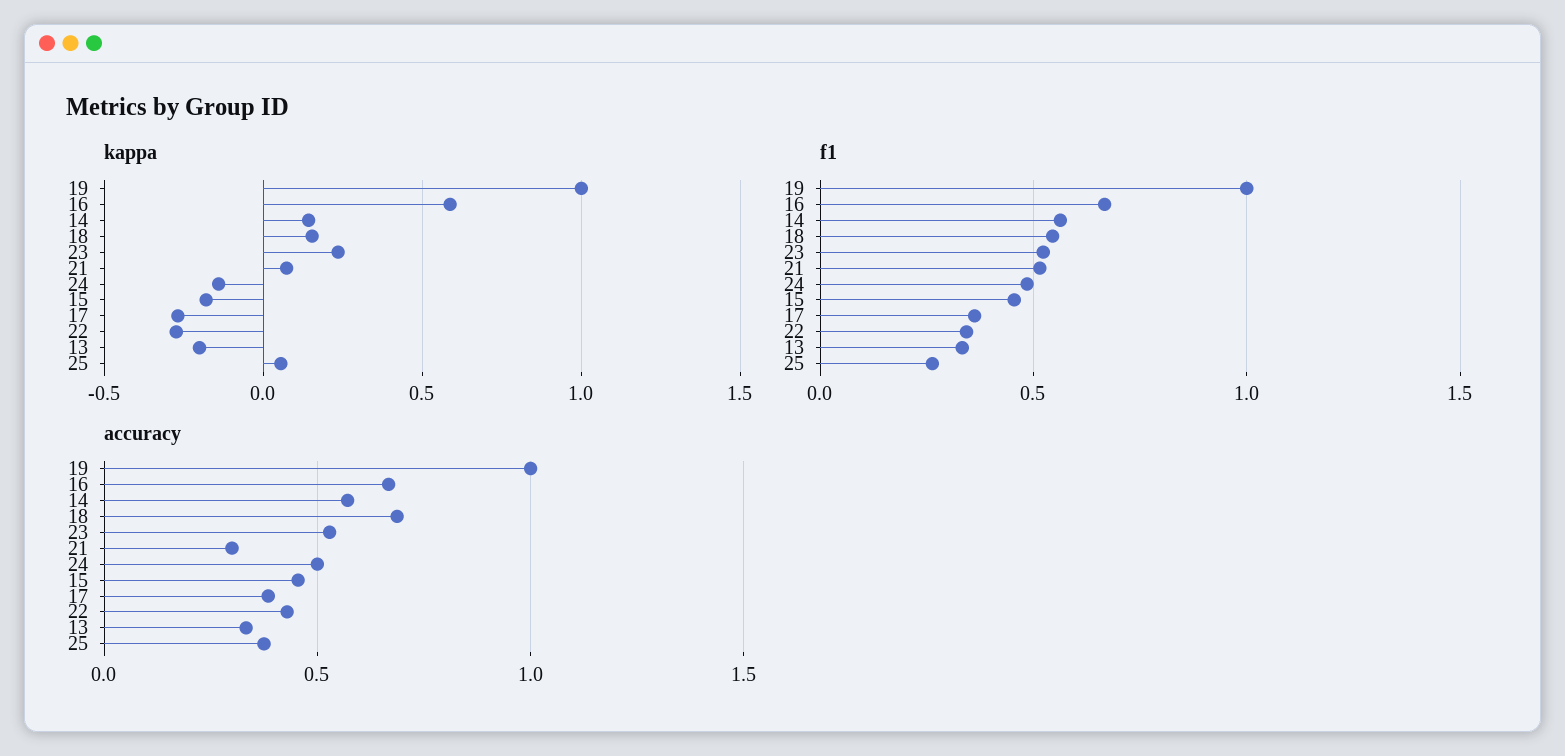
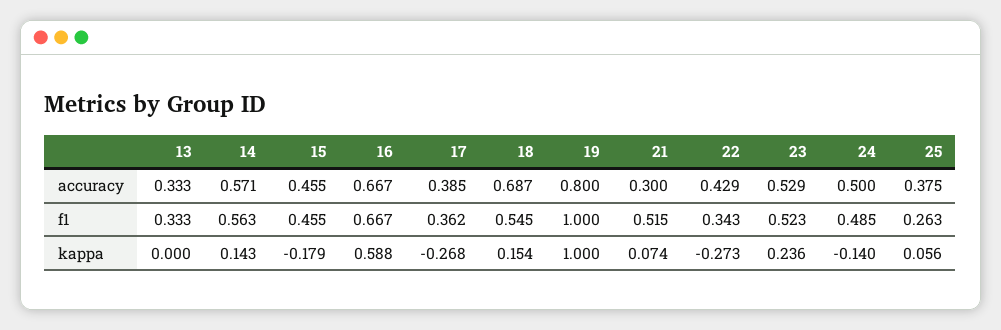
  {
    "kappa": {
      "19": 1,
      "16": 0.588,
      "14": 0.143,
      "18": 0.154,
      "23": 0.236,
      "21": 0.074,
      "24": -0.14,
      "15": -0.179,
      "17": -0.268,
      "22": -0.273,
-     "13": -0.2,
+     "13": 0,
      "25": 0.056
    },
    "f1": {
      "19": 1,
      "16": 0.667,
      "14": 0.563,
      "18": 0.545,
      "23": 0.523,
      "21": 0.515,
      "24": 0.485,
      "15": 0.455,
      "17": 0.362,
      "22": 0.343,
      "13": 0.333,
      "25": 0.263
    },
    "accuracy": {
-     "19": 1,
+     "19": 0.8,
      "16": 0.667,
      "14": 0.571,
      "18": 0.687,
      "23": 0.529,
      "21": 0.3,
      "24": 0.5,
      "15": 0.455,
      "17": 0.385,
      "22": 0.429,
      "13": 0.333,
      "25": 0.375
    }
  }

